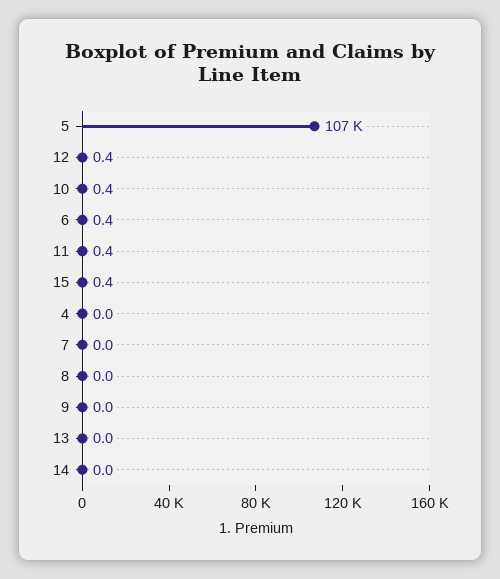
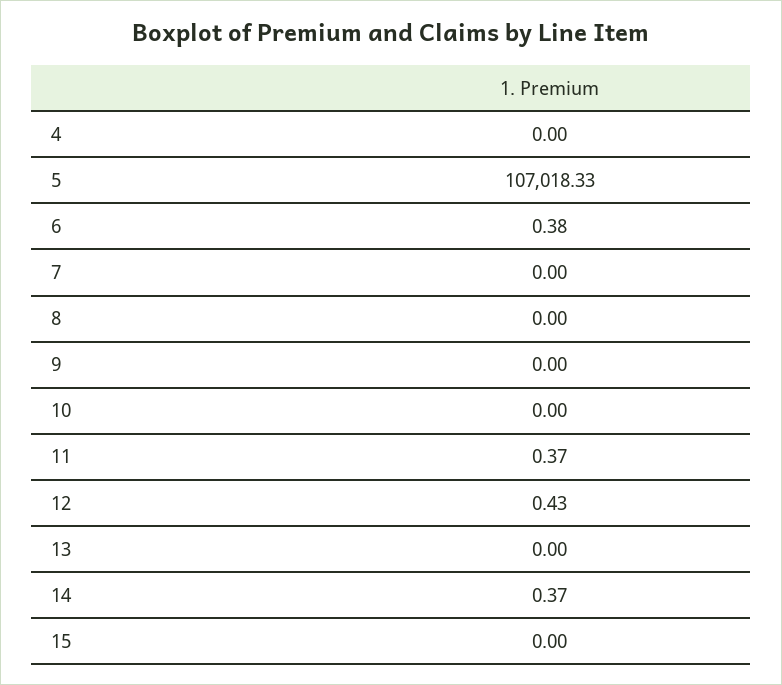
  {
    "5": 107018.33,
    "12": 0.43,
-   "10": 0.4,
+   "10": 0,
    "6": 0.38,
    "11": 0.37,
-   "15": 0.4,
+   "15": 0,
    "4": 0,
    "7": 0,
    "8": 0,
    "9": 0,
    "13": 0,
-   "14": 0
+   "14": 0.37
  }

